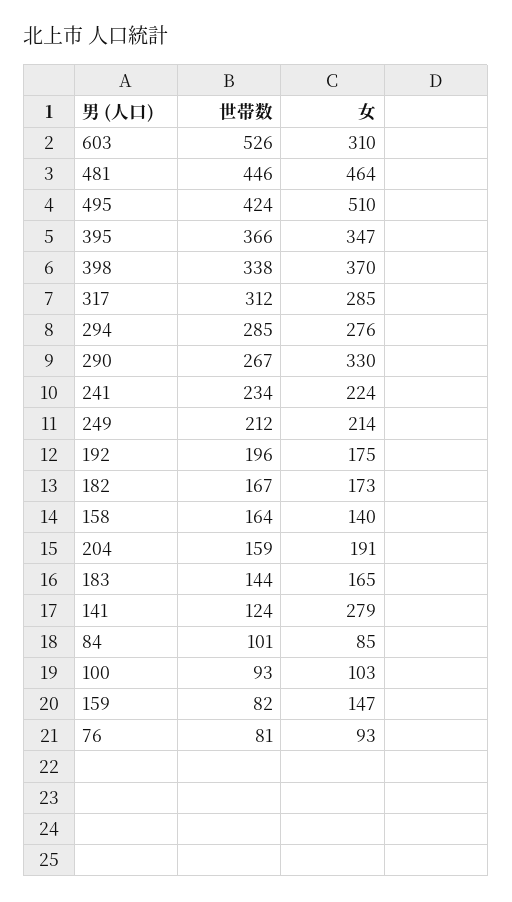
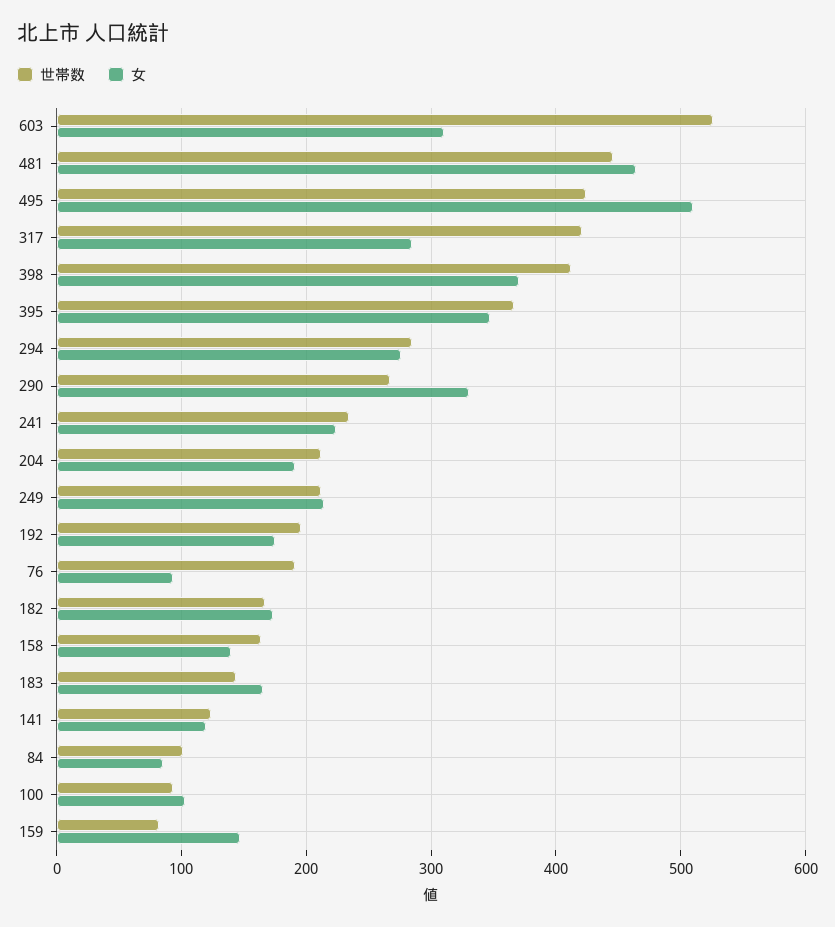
  {
    "世帯数": {
      "603": 526,
      "481": 446,
      "495": 424,
      "395": 366,
-     "398": 338,
+     "398": 410,
-     "317": 312,
+     "317": 420,
      "294": 285,
      "290": 267,
      "241": 234,
      "249": 212,
      "192": 196,
      "182": 167,
      "158": 164,
-     "204": 159,
+     "204": 210,
      "183": 144,
      "141": 124,
      "84": 101,
      "100": 93,
      "159": 82,
-     "76": 81
+     "76": 190
    },
    "女": {
      "603": 310,
      "481": 464,
      "495": 510,
      "395": 347,
      "398": 370,
      "317": 285,
      "294": 276,
      "290": 330,
      "241": 224,
      "249": 214,
      "192": 175,
      "182": 173,
      "158": 140,
      "204": 191,
      "183": 165,
-     "141": 279,
+     "141": 120,
      "84": 85,
      "100": 103,
      "159": 147,
      "76": 93
    }
  }

